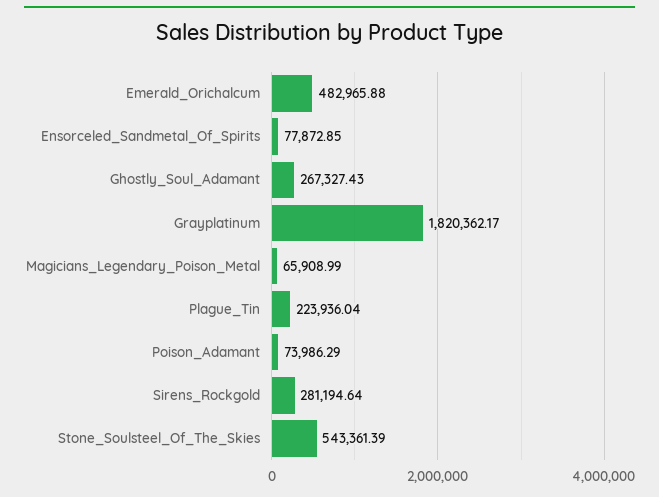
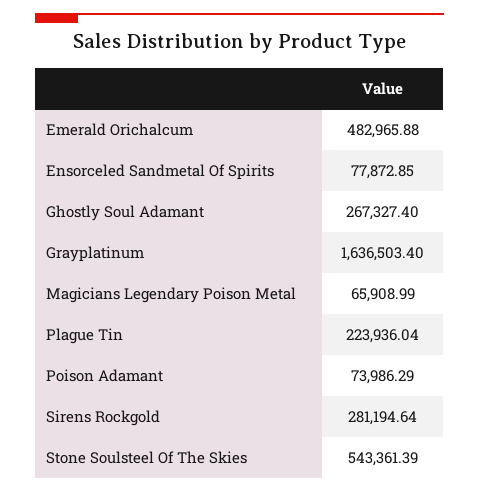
  {
    "Emerald_Orichalcum": 482965.88,
    "Ensorceled_Sandmetal_Of_Spirits": 77872.85,
-   "Ghostly_Soul_Adamant": 267327.43,
+   "Ghostly_Soul_Adamant": 267327.4,
-   "Grayplatinum": 1820362.17,
+   "Grayplatinum": 1636503.4,
    "Magicians_Legendary_Poison_Metal": 65908.99,
    "Plague_Tin": 223936.04,
    "Poison_Adamant": 73986.29,
    "Sirens_Rockgold": 281194.64,
    "Stone_Soulsteel_Of_The_Skies": 543361.39
  }

